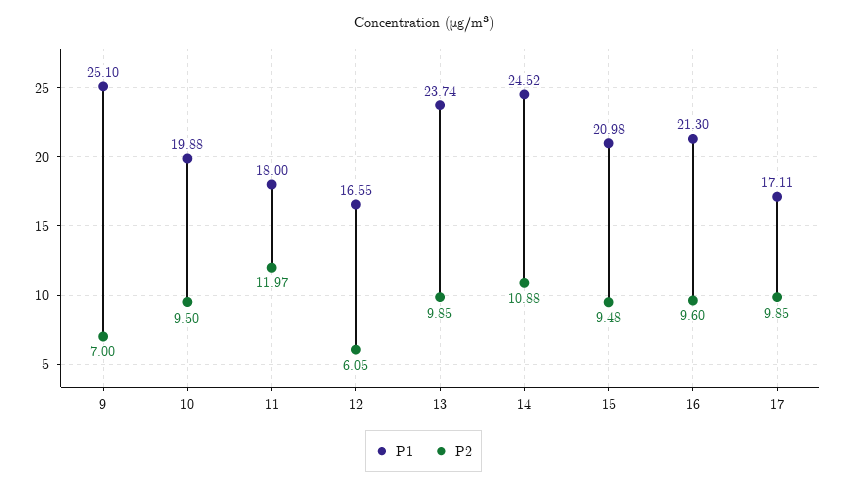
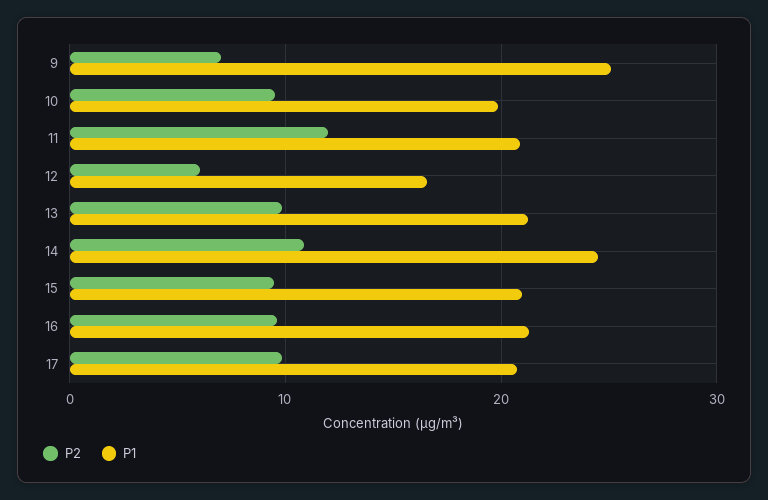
  {
    "P1": {
      "9": 25.1,
      "10": 19.88,
-     "11": 18,
+     "11": 21,
      "12": 16.55,
-     "13": 23.74,
+     "13": 21,
      "14": 24.52,
      "15": 20.98,
      "16": 21.3,
-     "17": 17.11
+     "17": 21
    },
    "P2": {
      "9": 7,
      "10": 9.5,
      "11": 11.97,
      "12": 6.05,
      "13": 9.85,
      "14": 10.88,
      "15": 9.48,
      "16": 9.6,
      "17": 9.85
    }
  }

